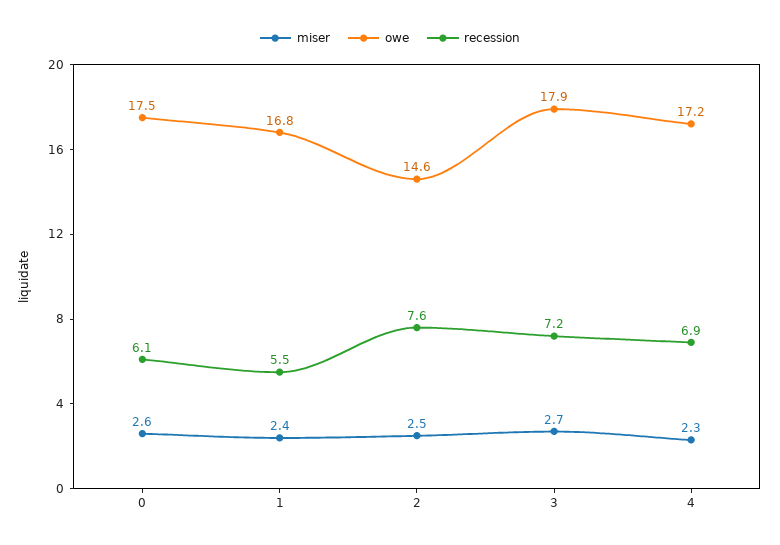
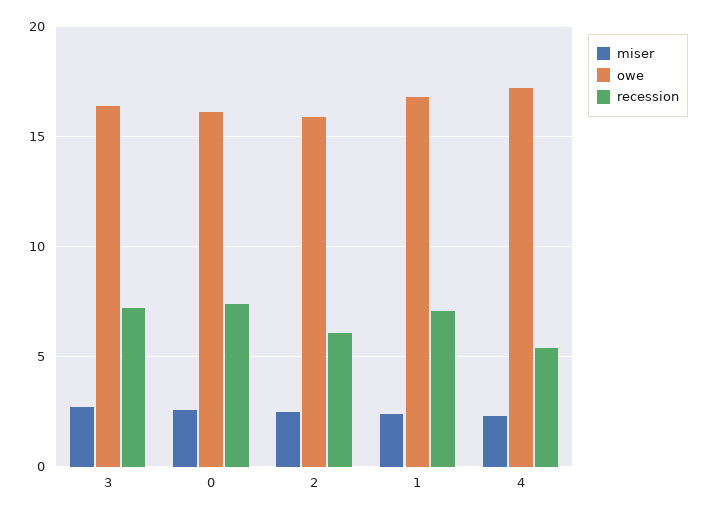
  {
    "miser": {
      "0": 2.6,
      "1": 2.4,
      "2": 2.5,
      "3": 2.7,
      "4": 2.3
    },
    "owe": {
-     "0": 17.5,
+     "0": 16,
      "1": 16.8,
-     "2": 14.6,
+     "2": 16,
-     "3": 17.9,
+     "3": 16.5,
      "4": 17.2
    },
    "recession": {
-     "0": 6.1,
+     "0": 7.5,
-     "1": 5.5,
+     "1": 7,
-     "2": 7.6,
+     "2": 6,
      "3": 7.2,
-     "4": 6.9
+     "4": 5.5
    }
  }

